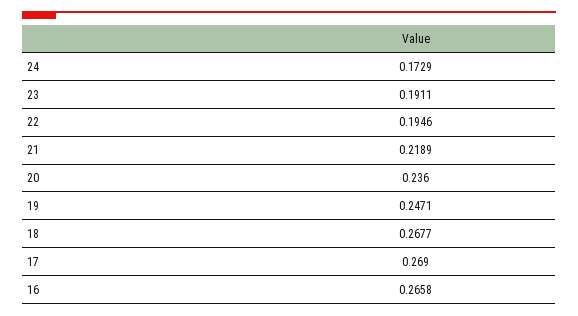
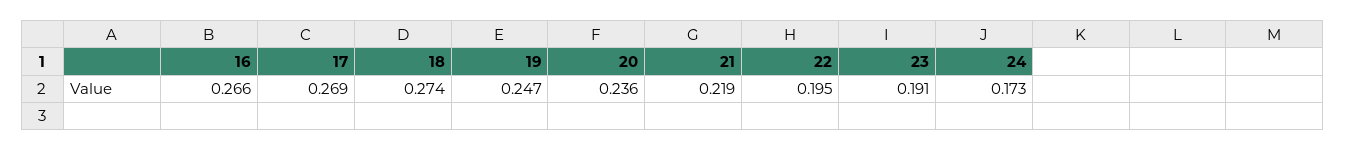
  {
    "24": 0.1729,
    "23": 0.1911,
    "22": 0.1946,
    "21": 0.2189,
    "20": 0.236,
    "19": 0.2471,
-   "18": 0.2677,
+   "18": 0.274,
    "17": 0.269,
    "16": 0.2658
  }

